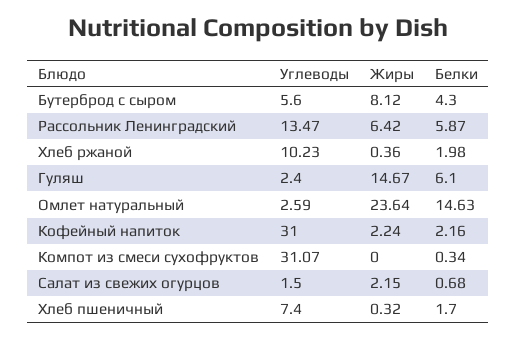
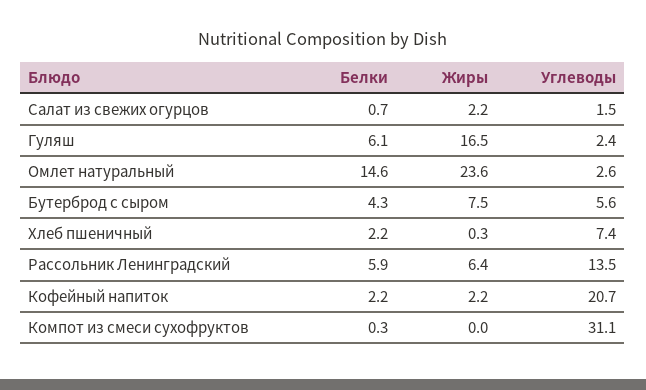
  {
    "Углеводы": {
      "Бутерброд с сыром": 5.6,
      "Рассольник Ленинградский": 13.47,
-     "Хлеб ржаной": 10.23,
      "Гуляш": 2.4,
      "Омлет натуральный": 2.59,
-     "Кофейный напиток": 31,
+     "Кофейный напиток": 20.7,
      "Компот из смеси сухофруктов": 31.07,
      "Салат из свежих огурцов": 1.5,
      "Хлеб пшеничный": 7.4
    },
    "Жиры": {
-     "Бутерброд с сыром": 8.12,
+     "Бутерброд с сыром": 7.5,
      "Рассольник Ленинградский": 6.42,
-     "Хлеб ржаной": 0.36,
-     "Гуляш": 14.67,
+     "Гуляш": 16.5,
      "Омлет натуральный": 23.64,
      "Кофейный напиток": 2.24,
      "Компот из смеси сухофруктов": 0,
      "Салат из свежих огурцов": 2.15,
      "Хлеб пшеничный": 0.32
    },
    "Белки": {
      "Бутерброд с сыром": 4.3,
      "Рассольник Ленинградский": 5.87,
-     "Хлеб ржаной": 1.98,
      "Гуляш": 6.1,
      "Омлет натуральный": 14.63,
      "Кофейный напиток": 2.16,
      "Компот из смеси сухофруктов": 0.34,
      "Салат из свежих огурцов": 0.68,
-     "Хлеб пшеничный": 1.7
+     "Хлеб пшеничный": 2.2
    }
  }

